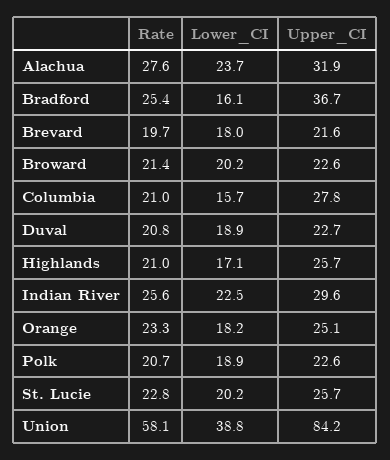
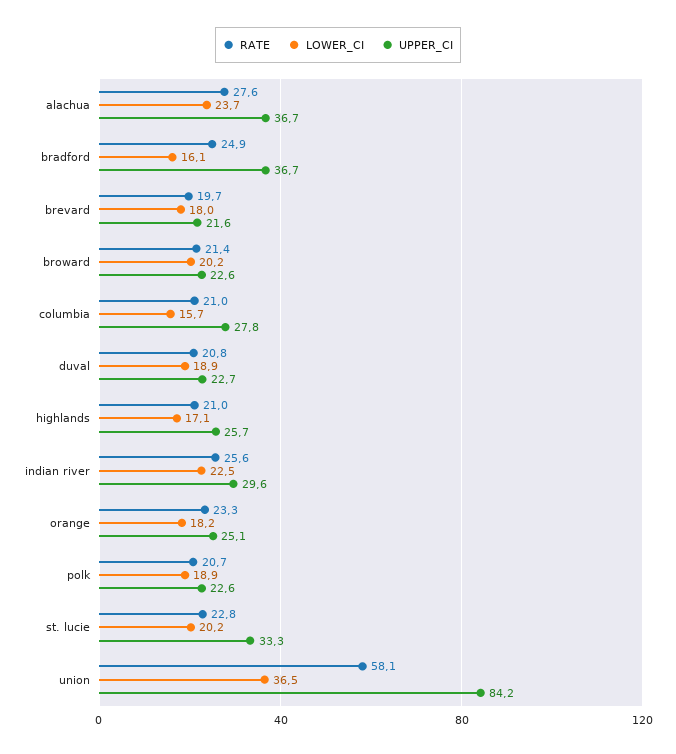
  {
    "Rate": {
      "Alachua": 27.6,
-     "Bradford": 25.4,
+     "Bradford": 24.9,
      "Brevard": 19.7,
      "Broward": 21.4,
      "Columbia": 21,
      "Duval": 20.8,
      "Highlands": 21,
      "Indian River": 25.6,
      "Orange": 23.3,
      "Polk": 20.7,
      "St. Lucie": 22.8,
      "Union": 58.1
    },
    "Lower_CI": {
      "Alachua": 23.7,
      "Bradford": 16.1,
      "Brevard": 18,
      "Broward": 20.2,
      "Columbia": 15.7,
      "Duval": 18.9,
      "Highlands": 17.1,
      "Indian River": 22.5,
      "Orange": 18.2,
      "Polk": 18.9,
      "St. Lucie": 20.2,
-     "Union": 38.8
+     "Union": 36.5
    },
    "Upper_CI": {
-     "Alachua": 31.9,
+     "Alachua": 36.7,
      "Bradford": 36.7,
      "Brevard": 21.6,
      "Broward": 22.6,
      "Columbia": 27.8,
      "Duval": 22.7,
      "Highlands": 25.7,
      "Indian River": 29.6,
      "Orange": 25.1,
      "Polk": 22.6,
-     "St. Lucie": 25.7,
+     "St. Lucie": 33.3,
      "Union": 84.2
    }
  }

